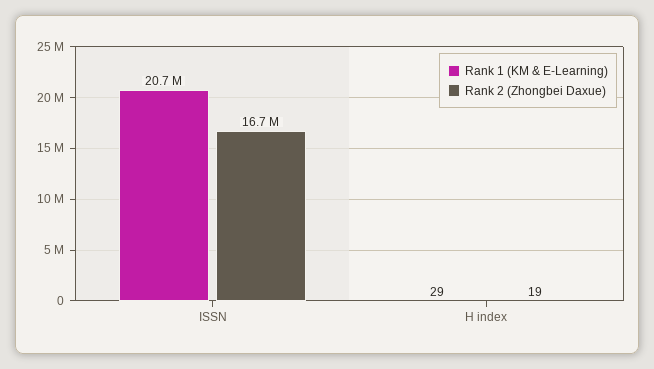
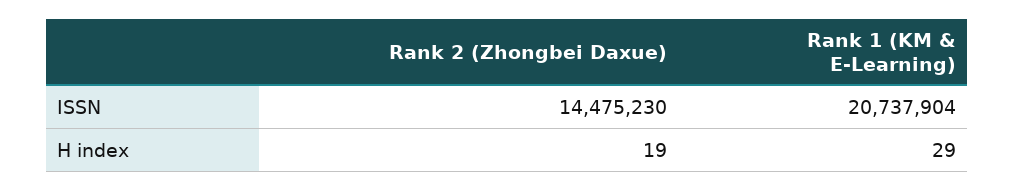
  {
    "Rank 1 (KM & E-Learning)": {
      "ISSN": 20737904,
      "H index": 29
    },
    "Rank 2 (Zhongbei Daxue)": {
-     "ISSN": 16700000,
+     "ISSN": 14475230,
      "H index": 19
    }
  }

